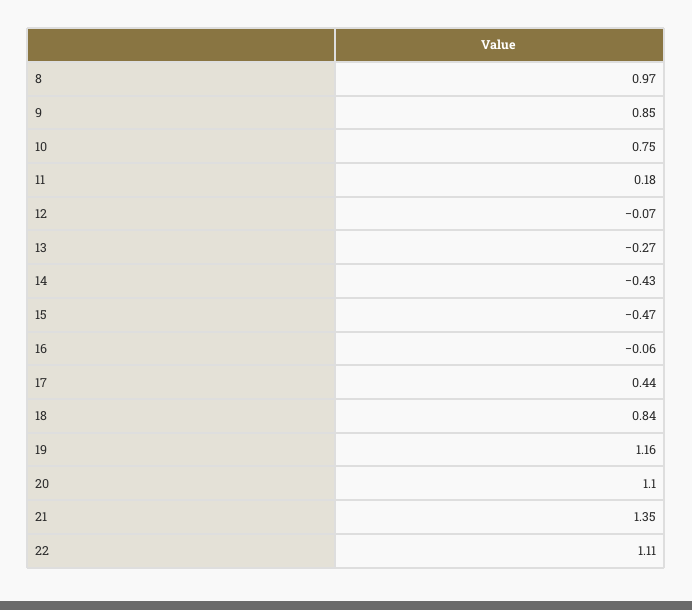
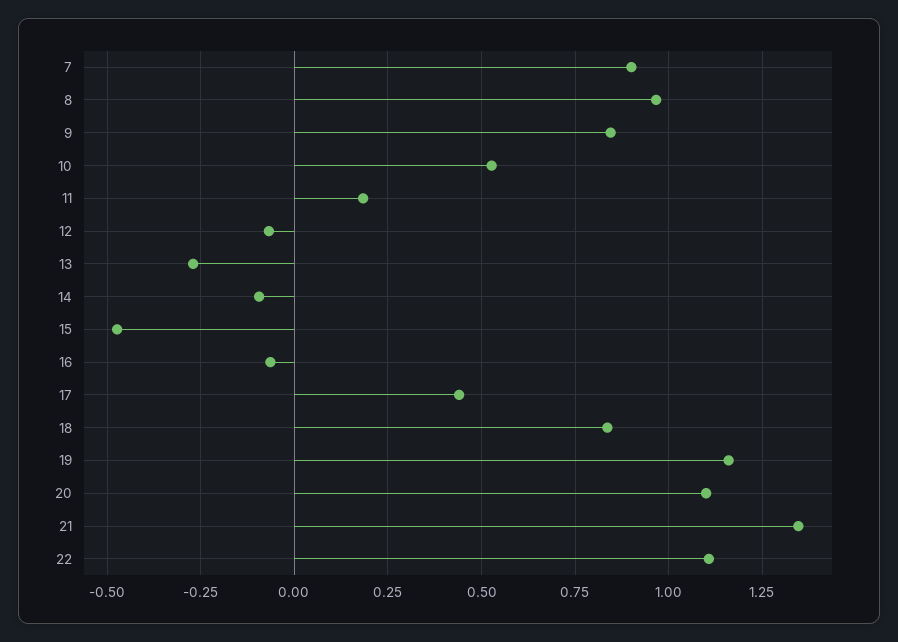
  {
    "8": 0.97,
    "9": 0.85,
-   "10": 0.75,
+   "10": 0.525,
    "11": 0.18,
    "12": -0.07,
    "13": -0.27,
-   "14": -0.43,
+   "14": -0.1,
    "15": -0.47,
    "16": -0.06,
    "17": 0.44,
    "18": 0.84,
    "19": 1.16,
    "20": 1.1,
    "21": 1.35,
-   "22": 1.11
+   "22": 1.11,
+   "7": 0.9
  }

